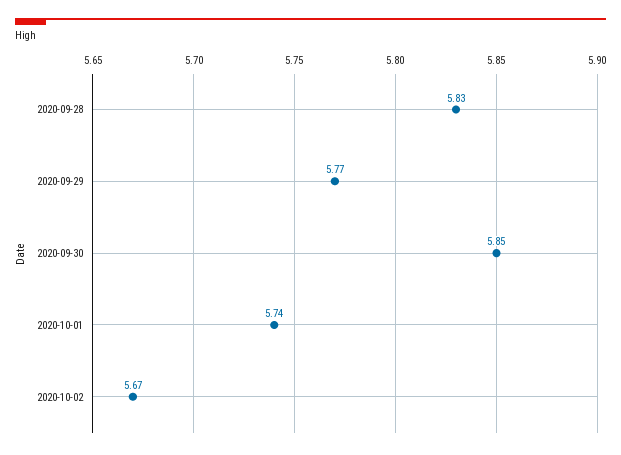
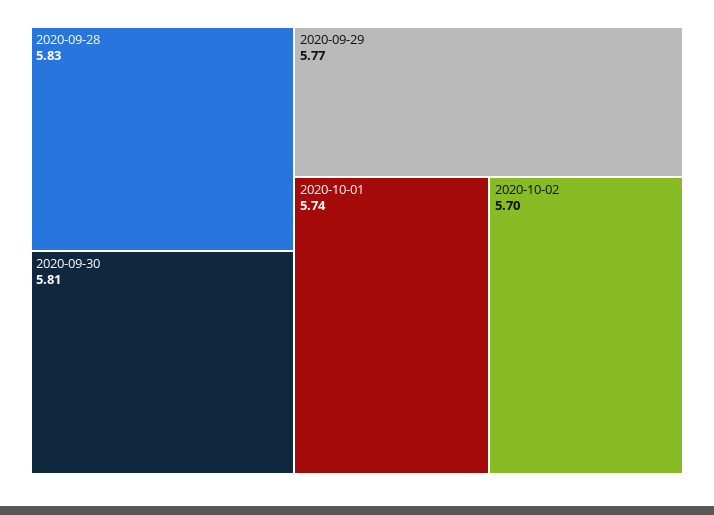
  {
    "2020-09-28": 5.83,
    "2020-09-29": 5.77,
-   "2020-09-30": 5.85,
+   "2020-09-30": 5.81,
    "2020-10-01": 5.74,
-   "2020-10-02": 5.67
+   "2020-10-02": 5.7
  }

